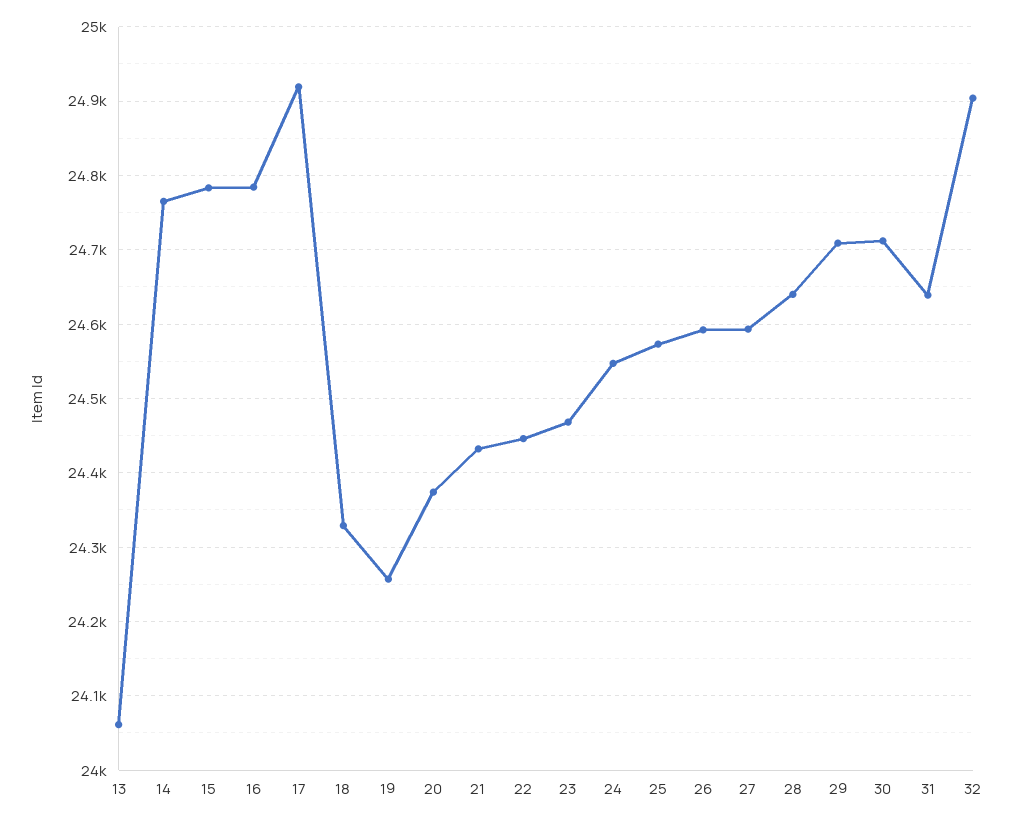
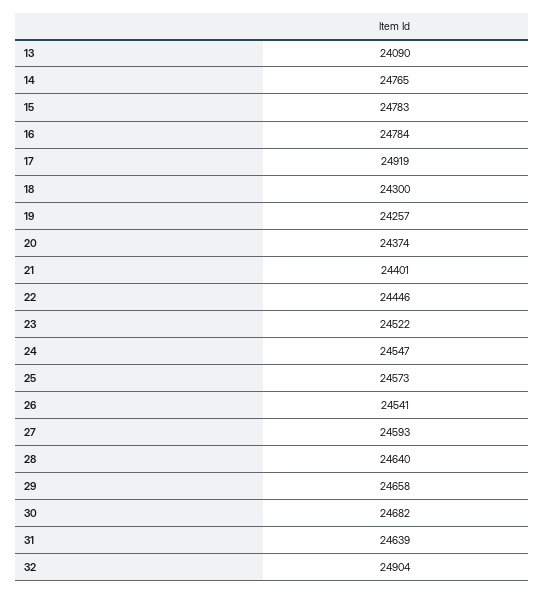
  {
-   "13": 24060,
+   "13": 24090,
    "14": 24765,
    "15": 24783,
    "16": 24784,
    "17": 24919,
-   "18": 24330,
+   "18": 24300,
    "19": 24257,
    "20": 24374,
-   "21": 24430,
+   "21": 24401,
    "22": 24446,
-   "23": 24470,
+   "23": 24522,
    "24": 24547,
    "25": 24573,
-   "26": 24590,
+   "26": 24541,
    "27": 24593,
    "28": 24640,
-   "29": 24710,
+   "29": 24658,
-   "30": 24710,
+   "30": 24682,
    "31": 24639,
    "32": 24904
  }

